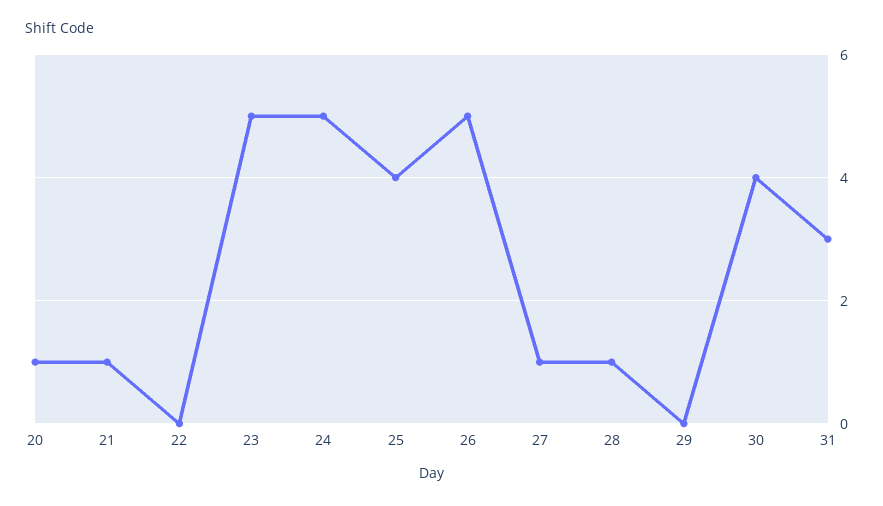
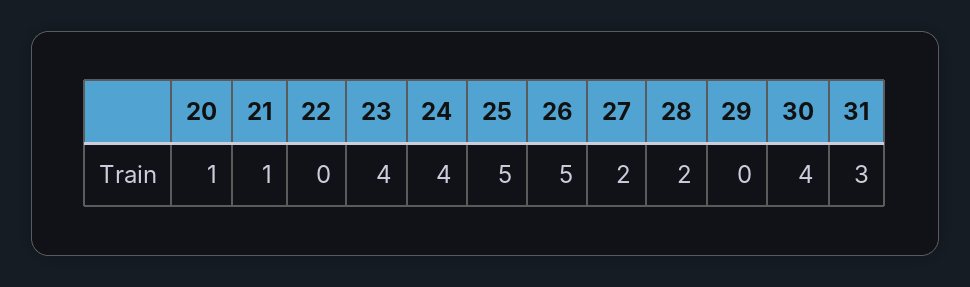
  {
    "20": 1,
    "21": 1,
    "22": 0,
-   "23": 5,
+   "23": 4,
-   "24": 5,
+   "24": 4,
-   "25": 4,
+   "25": 5,
    "26": 5,
-   "27": 1,
+   "27": 2,
-   "28": 1,
+   "28": 2,
    "29": 0,
    "30": 4,
    "31": 3
  }

